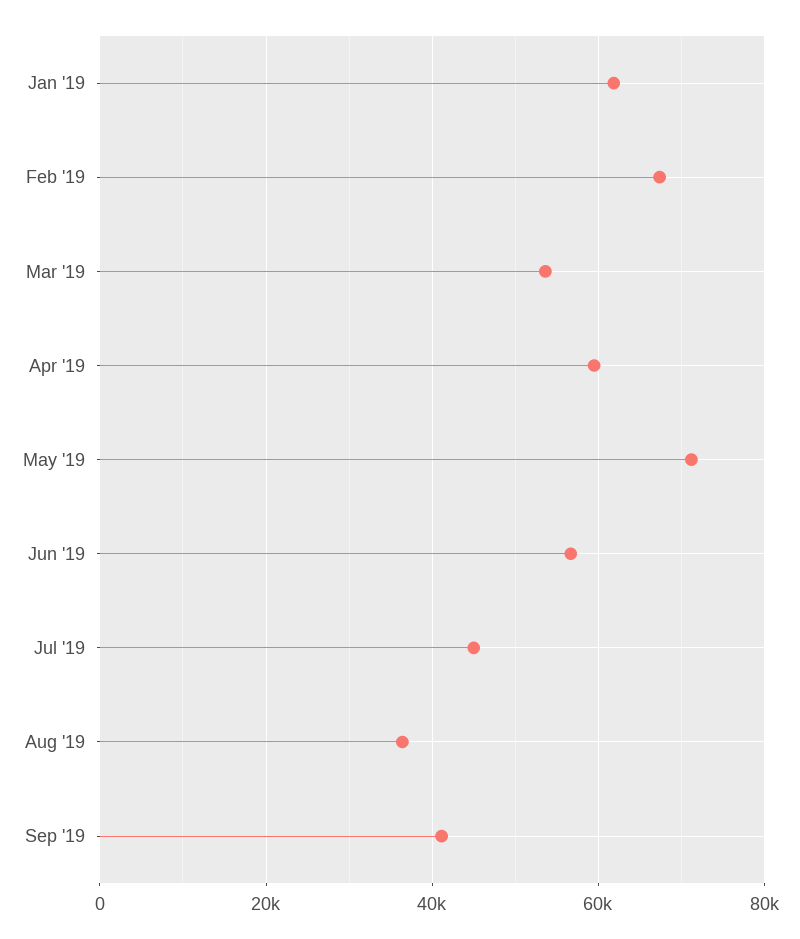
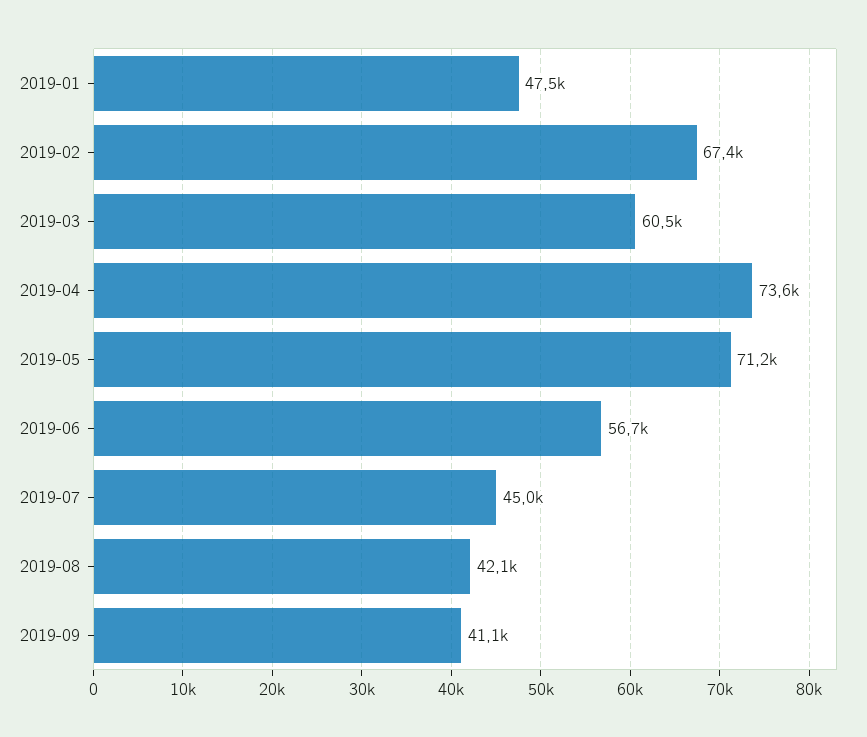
  {
-   "Jan '19": 62000,
+   "Jan '19": 47500,
    "Feb '19": 67400,
-   "Mar '19": 54000,
+   "Mar '19": 60500,
-   "Apr '19": 60000,
+   "Apr '19": 73600,
    "May '19": 71200,
    "Jun '19": 56700,
    "Jul '19": 45000,
-   "Aug '19": 36000,
+   "Aug '19": 42100,
    "Sep '19": 41100
  }

